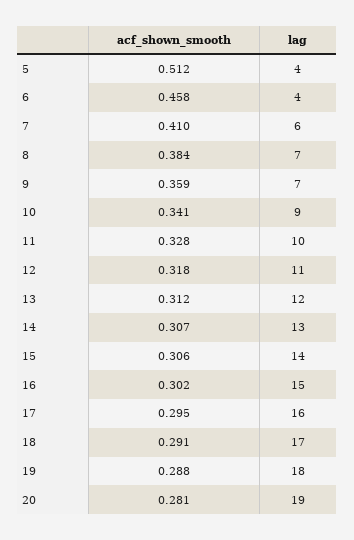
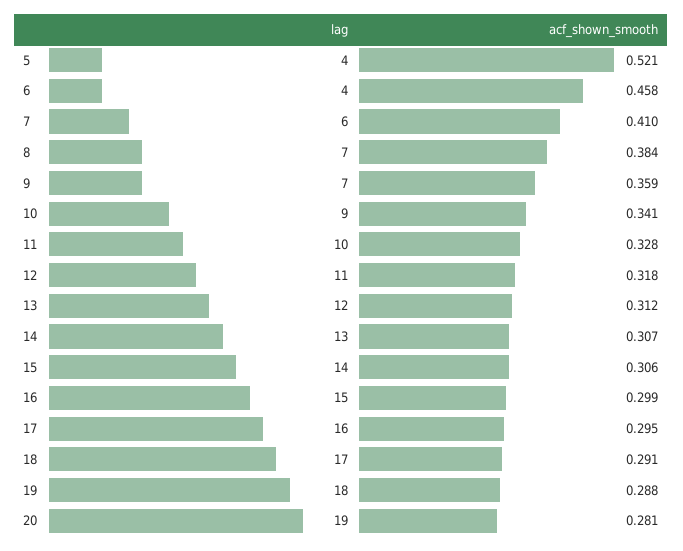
  {
    "acf_shown_smooth": {
-     "5": 0.512,
+     "5": 0.521,
      "6": 0.458,
      "7": 0.41,
      "8": 0.384,
      "9": 0.359,
      "10": 0.341,
      "11": 0.328,
      "12": 0.318,
      "13": 0.312,
      "14": 0.307,
      "15": 0.306,
-     "16": 0.302,
+     "16": 0.299,
      "17": 0.295,
      "18": 0.291,
      "19": 0.288,
      "20": 0.281
    },
    "lag": {
      "5": 4,
      "6": 4,
      "7": 6,
      "8": 7,
      "9": 7,
      "10": 9,
      "11": 10,
      "12": 11,
      "13": 12,
      "14": 13,
      "15": 14,
      "16": 15,
      "17": 16,
      "18": 17,
      "19": 18,
      "20": 19
    }
  }

